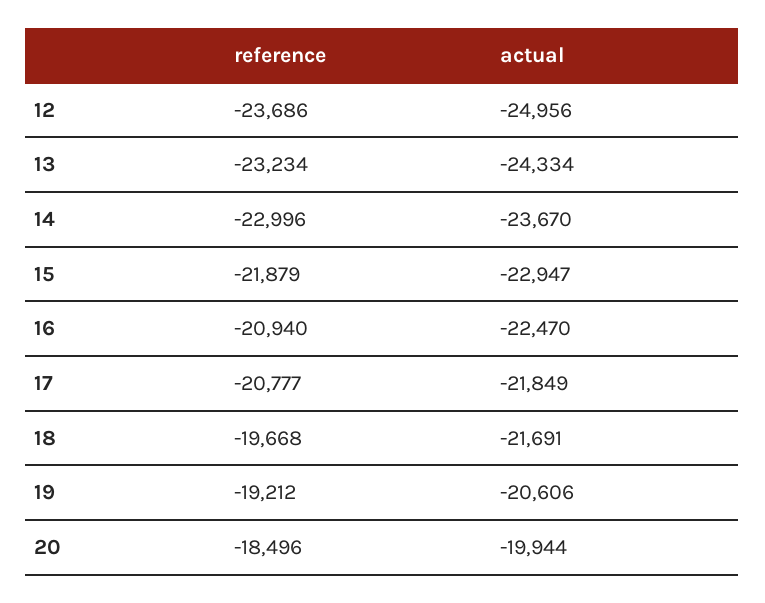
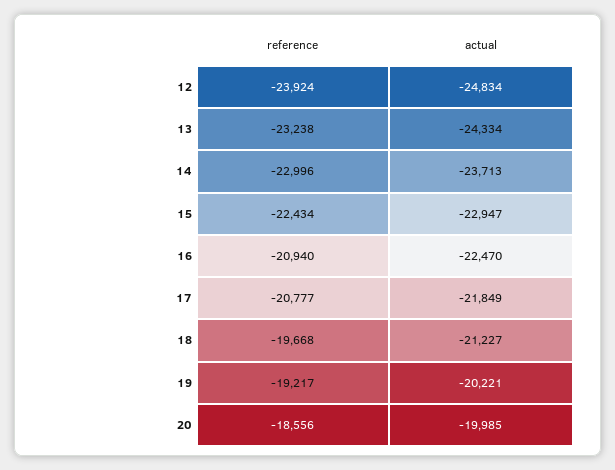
  {
    "reference": {
-     "12": -23686,
+     "12": -23924,
-     "13": -23234,
+     "13": -23238,
      "14": -22996,
-     "15": -21879,
+     "15": -22434,
      "16": -20940,
      "17": -20777,
      "18": -19668,
-     "19": -19212,
+     "19": -19217,
-     "20": -18496
+     "20": -18556
    },
    "actual": {
-     "12": -24956,
+     "12": -24834,
      "13": -24334,
-     "14": -23670,
+     "14": -23713,
      "15": -22947,
      "16": -22470,
      "17": -21849,
-     "18": -21691,
+     "18": -21227,
-     "19": -20606,
+     "19": -20221,
-     "20": -19944
+     "20": -19985
    }
  }

